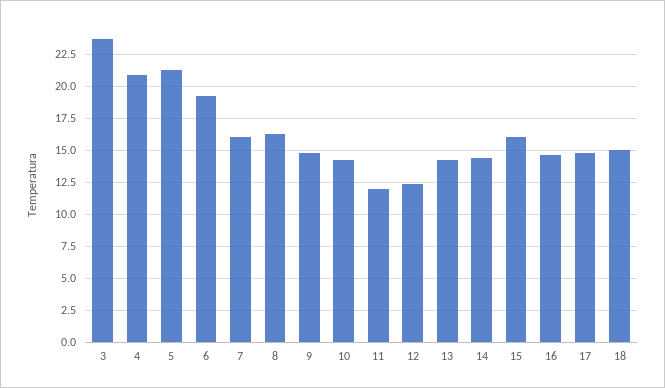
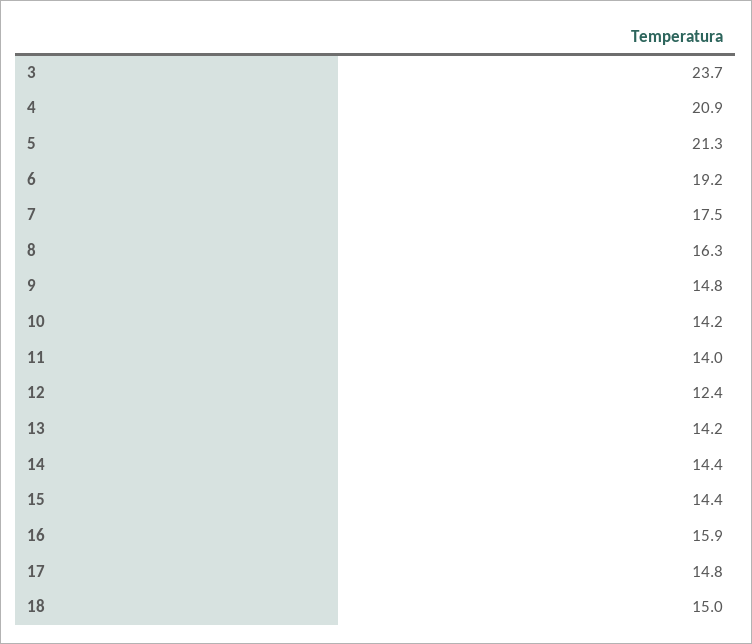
  {
    "3": 23.7,
    "4": 20.9,
    "5": 21.3,
    "6": 19.2,
-   "7": 16,
+   "7": 17.5,
    "8": 16.3,
    "9": 14.8,
    "10": 14.2,
-   "11": 12,
+   "11": 14,
    "12": 12.4,
    "13": 14.2,
    "14": 14.4,
-   "15": 16,
+   "15": 14.4,
-   "16": 14.5,
+   "16": 15.9,
    "17": 14.8,
    "18": 15
  }

